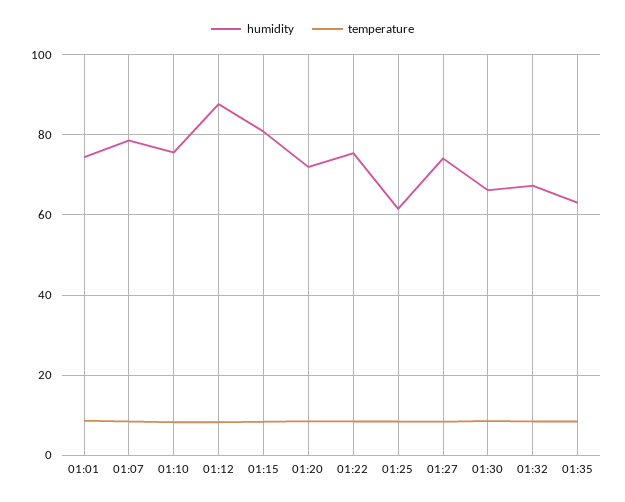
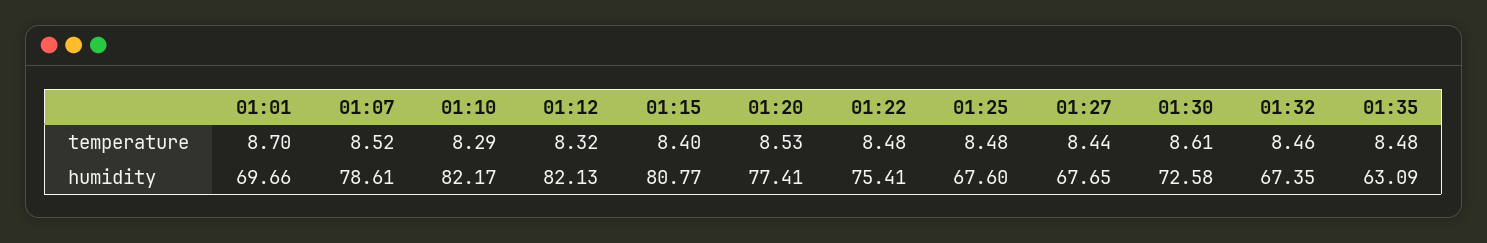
  {
    "humidity": {
-     "01:01": 74,
+     "01:01": 69.66,
      "01:07": 78.61,
-     "01:10": 76,
+     "01:10": 82.17,
-     "01:12": 88,
+     "01:12": 82.13,
      "01:15": 80.77,
-     "01:20": 72,
+     "01:20": 77.41,
      "01:22": 75.41,
-     "01:25": 62,
+     "01:25": 67.6,
-     "01:27": 74,
+     "01:27": 67.65,
-     "01:30": 66,
+     "01:30": 72.58,
      "01:32": 67.35,
      "01:35": 63.09
    },
    "temperature": {
      "01:01": 8.7,
      "01:07": 8.52,
      "01:10": 8.29,
      "01:12": 8.32,
      "01:15": 8.4,
      "01:20": 8.53,
      "01:22": 8.48,
      "01:25": 8.48,
      "01:27": 8.44,
      "01:30": 8.61,
      "01:32": 8.46,
      "01:35": 8.48
    }
  }

